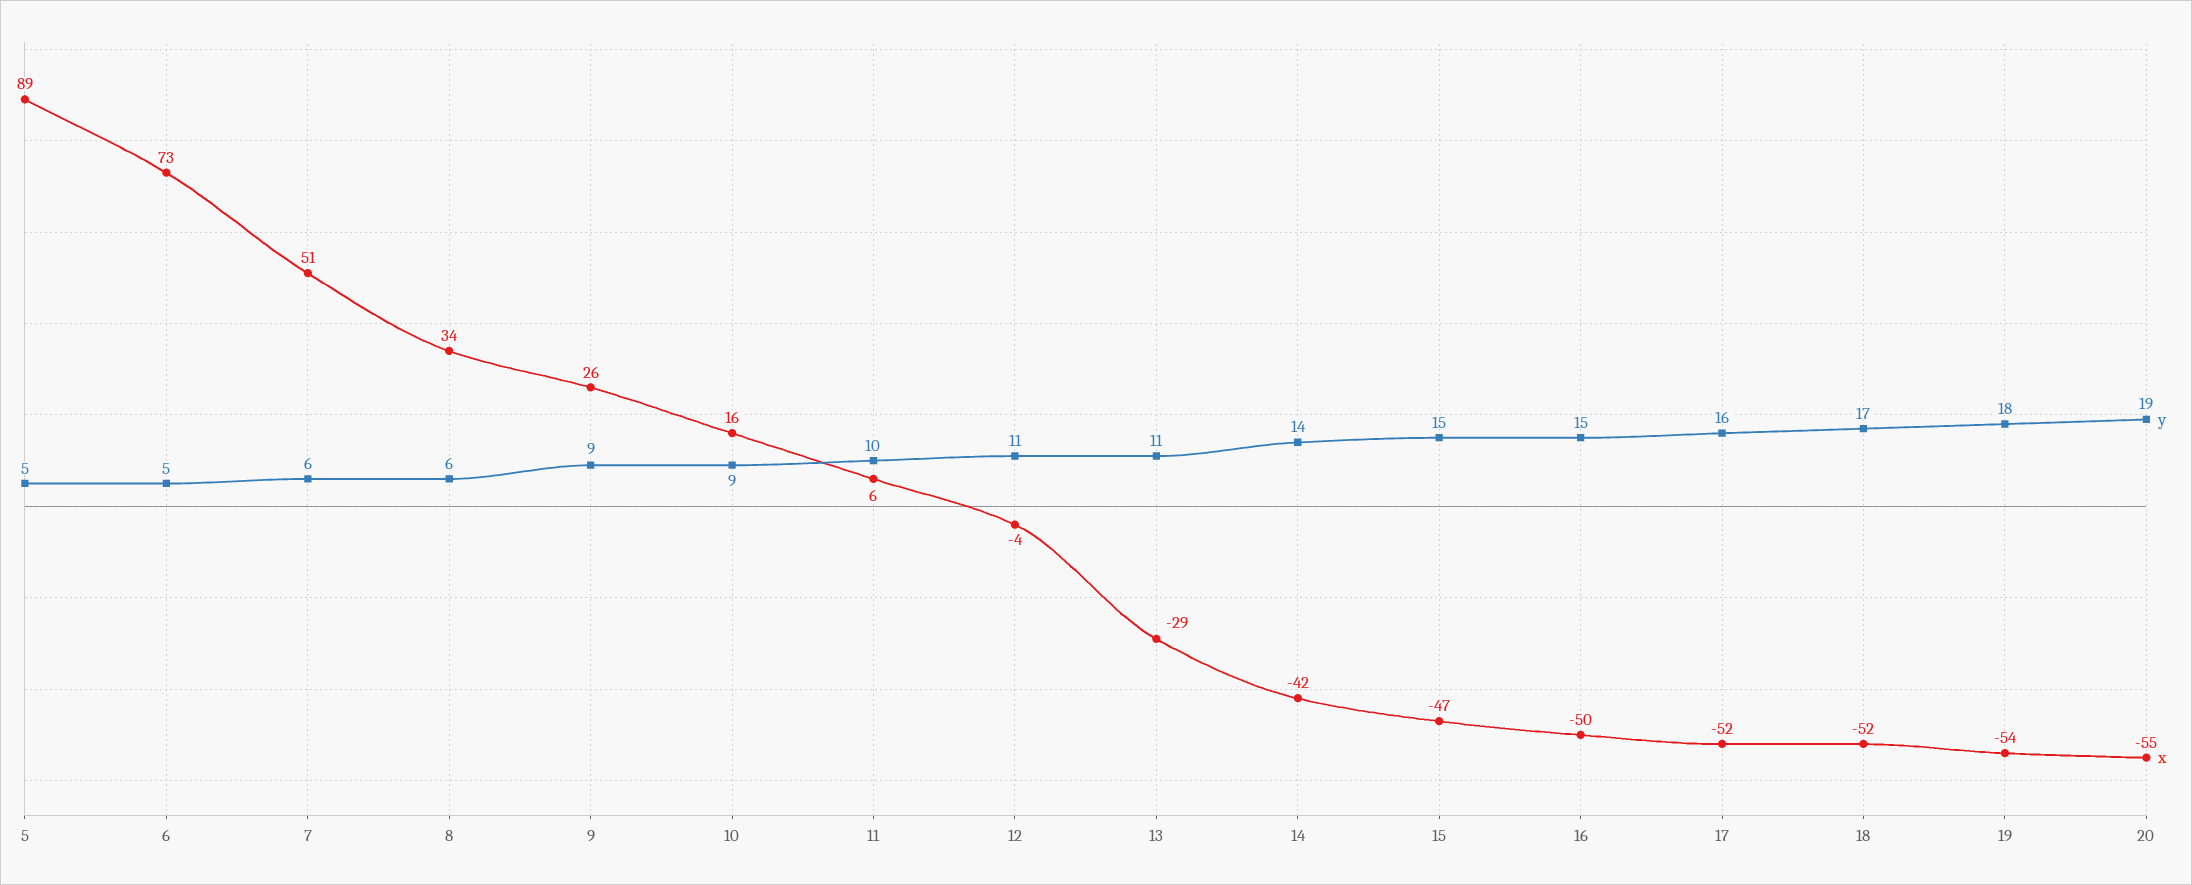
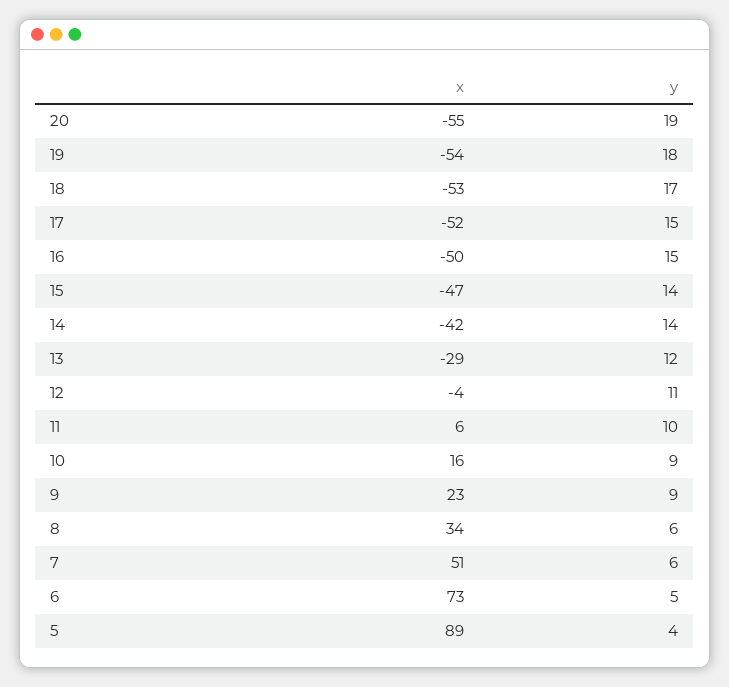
  {
    "y": {
-     "5": 5,
+     "5": 4,
      "6": 5,
      "7": 6,
      "8": 6,
      "9": 9,
      "10": 9,
      "11": 10,
      "12": 11,
-     "13": 11,
+     "13": 12,
      "14": 14,
-     "15": 15,
+     "15": 14,
      "16": 15,
-     "17": 16,
+     "17": 15,
      "18": 17,
      "19": 18,
      "20": 19
    },
    "x": {
      "5": 89,
      "6": 73,
      "7": 51,
      "8": 34,
-     "9": 26,
+     "9": 23,
      "10": 16,
      "11": 6,
      "12": -4,
      "13": -29,
      "14": -42,
      "15": -47,
      "16": -50,
      "17": -52,
-     "18": -52,
+     "18": -53,
      "19": -54,
      "20": -55
    }
  }

